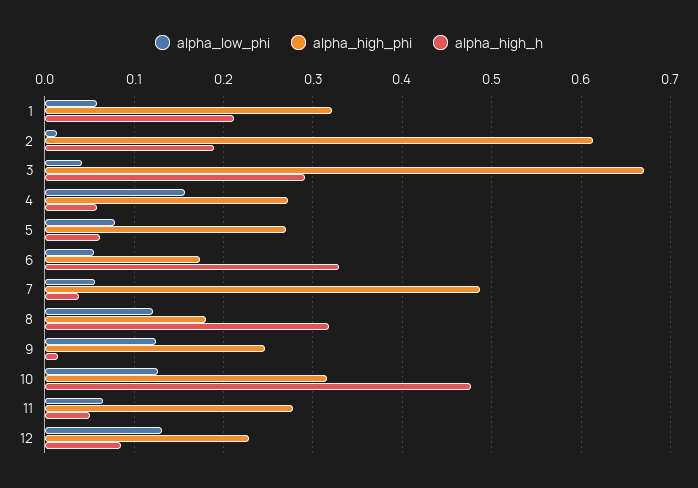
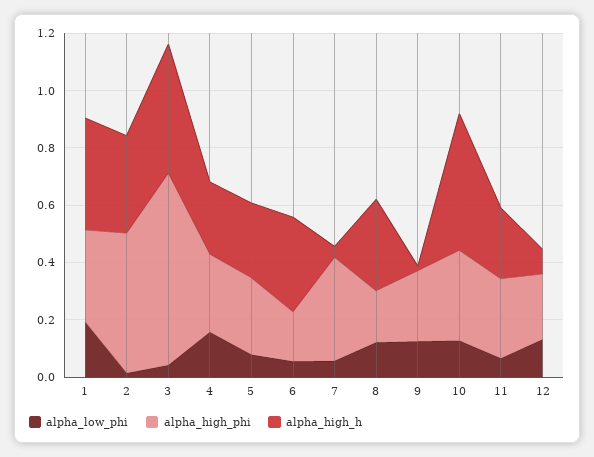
  {
    "alpha_low_phi": {
-     "1": 0.06,
+     "1": 0.2,
      "2": 0.01,
      "3": 0.04,
      "4": 0.16,
      "5": 0.08,
      "6": 0.06,
      "7": 0.06,
      "8": 0.12,
      "9": 0.12,
      "10": 0.13,
      "11": 0.07,
      "12": 0.13
    },
    "alpha_high_phi": {
      "1": 0.32,
-     "2": 0.61,
+     "2": 0.5,
      "3": 0.67,
      "4": 0.27,
      "5": 0.27,
      "6": 0.17,
-     "7": 0.49,
+     "7": 0.35,
      "8": 0.18,
      "9": 0.25,
      "10": 0.32,
      "11": 0.28,
      "12": 0.23
    },
    "alpha_high_h": {
-     "1": 0.21,
+     "1": 0.4,
-     "2": 0.19,
+     "2": 0.35,
-     "3": 0.29,
+     "3": 0.45,
-     "4": 0.06,
+     "4": 0.25,
-     "5": 0.06,
+     "5": 0.25,
      "6": 0.33,
      "7": 0.04,
      "8": 0.32,
      "9": 0.01,
      "10": 0.48,
-     "11": 0.05,
+     "11": 0.25,
      "12": 0.09
    }
  }

